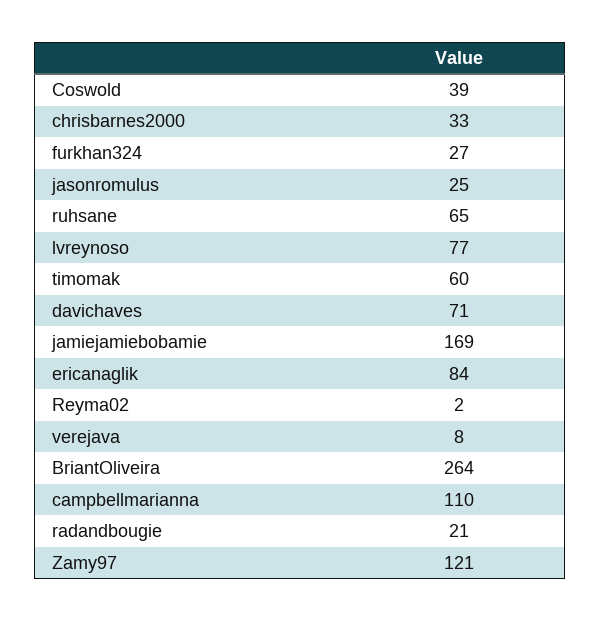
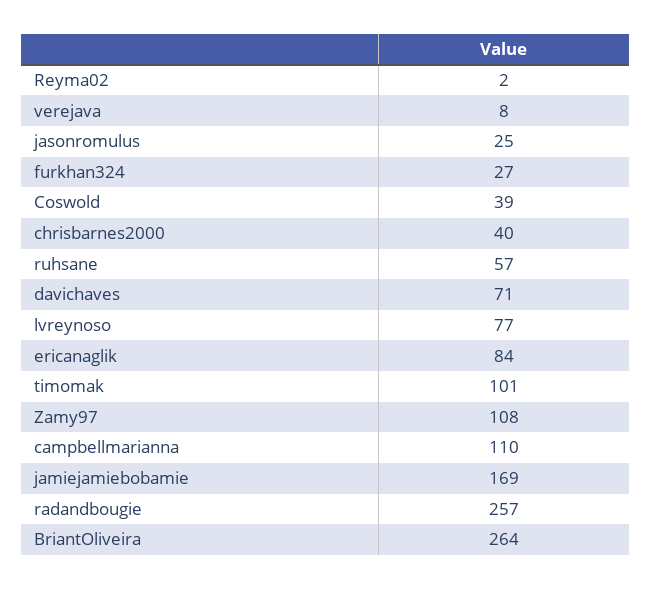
  {
    "Coswold": 39,
-   "chrisbarnes2000": 33,
+   "chrisbarnes2000": 40,
    "furkhan324": 27,
    "jasonromulus": 25,
-   "ruhsane": 65,
+   "ruhsane": 57,
    "lvreynoso": 77,
-   "timomak": 60,
+   "timomak": 101,
    "davichaves": 71,
    "jamiejamiebobamie": 169,
    "ericanaglik": 84,
    "Reyma02": 2,
    "verejava": 8,
    "BriantOliveira": 264,
    "campbellmarianna": 110,
-   "radandbougie": 21,
+   "radandbougie": 257,
-   "Zamy97": 121
+   "Zamy97": 108
  }

